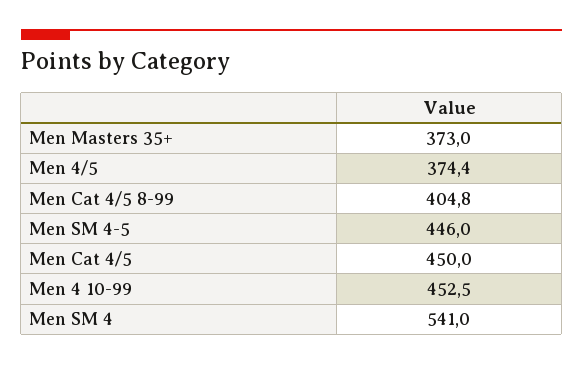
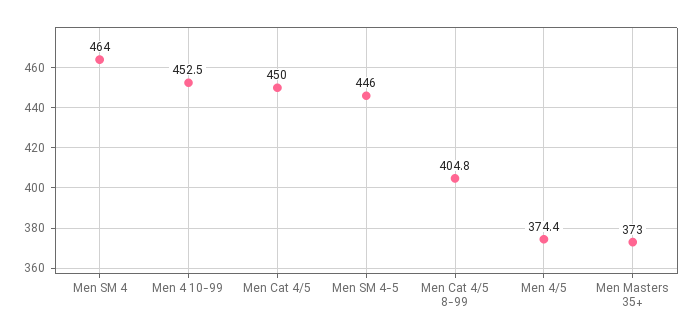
  {
    "Men Masters 35+": 373,
    "Men 4/5": 374.4,
    "Men Cat 4/5 8-99": 404.8,
    "Men SM 4-5": 446,
    "Men Cat 4/5": 450,
    "Men 4 10-99": 452.5,
-   "Men SM 4": 541
+   "Men SM 4": 464
  }

